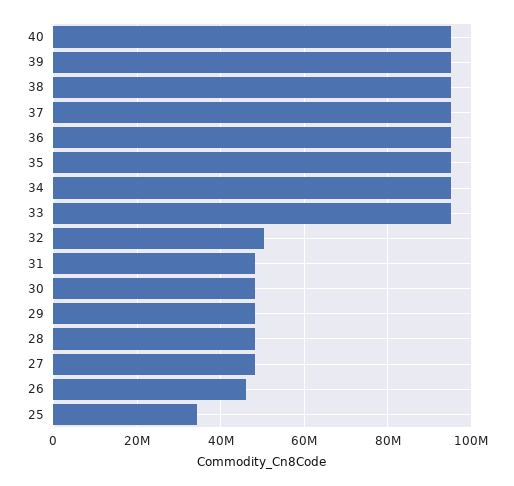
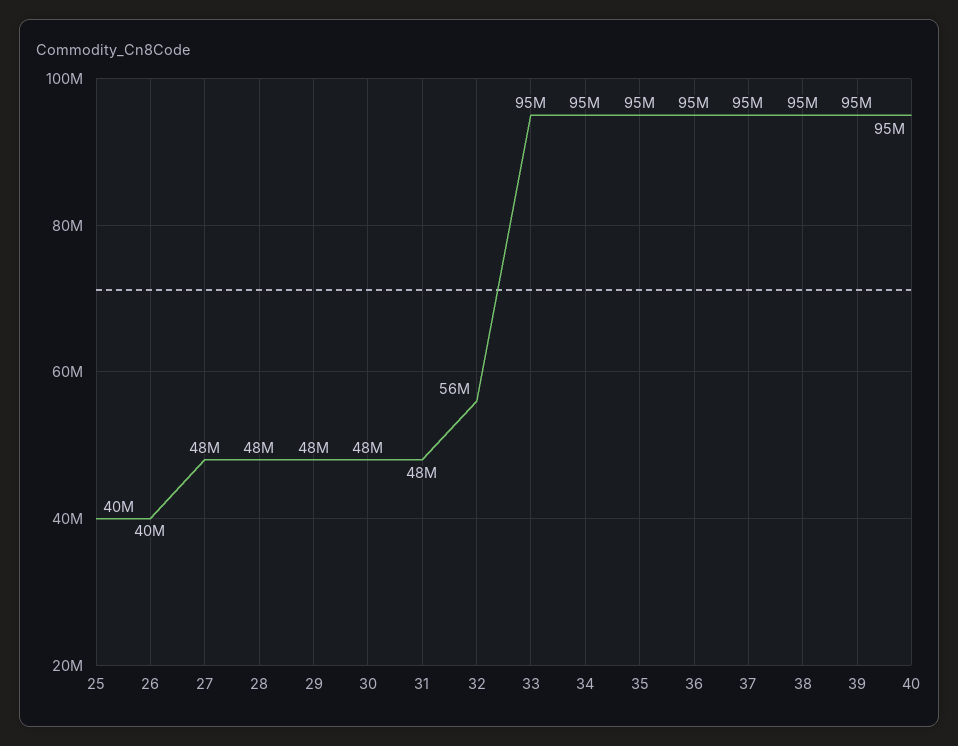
  {
    "40": 95000000,
    "39": 95000000,
    "38": 95000000,
    "37": 95000000,
    "36": 95000000,
    "35": 95000000,
    "34": 95000000,
    "33": 95000000,
-   "32": 50000000,
+   "32": 56000000,
    "31": 48000000,
    "30": 48000000,
    "29": 48000000,
    "28": 48000000,
    "27": 48000000,
-   "26": 46000000,
+   "26": 40000000,
-   "25": 34000000
+   "25": 40000000
  }

